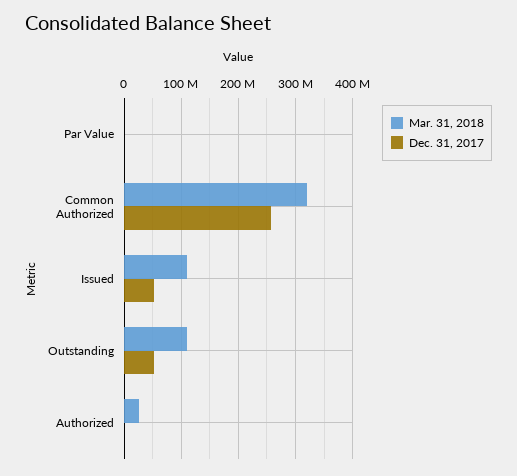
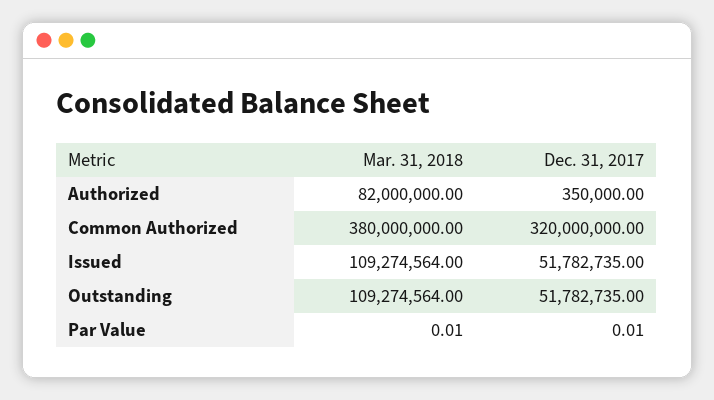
  {
    "Mar. 31, 2018": {
      "Par Value": 0.01,
-     "Common Authorized": 320000000,
+     "Common Authorized": 380000000,
      "Issued": 109274564,
      "Outstanding": 109274564,
-     "Authorized": 20000000
+     "Authorized": 82000000
    },
    "Dec. 31, 2017": {
      "Par Value": 0.01,
-     "Common Authorized": 260000000,
+     "Common Authorized": 320000000,
      "Issued": 51782735,
      "Outstanding": 51782735,
      "Authorized": 350000
    }
  }

